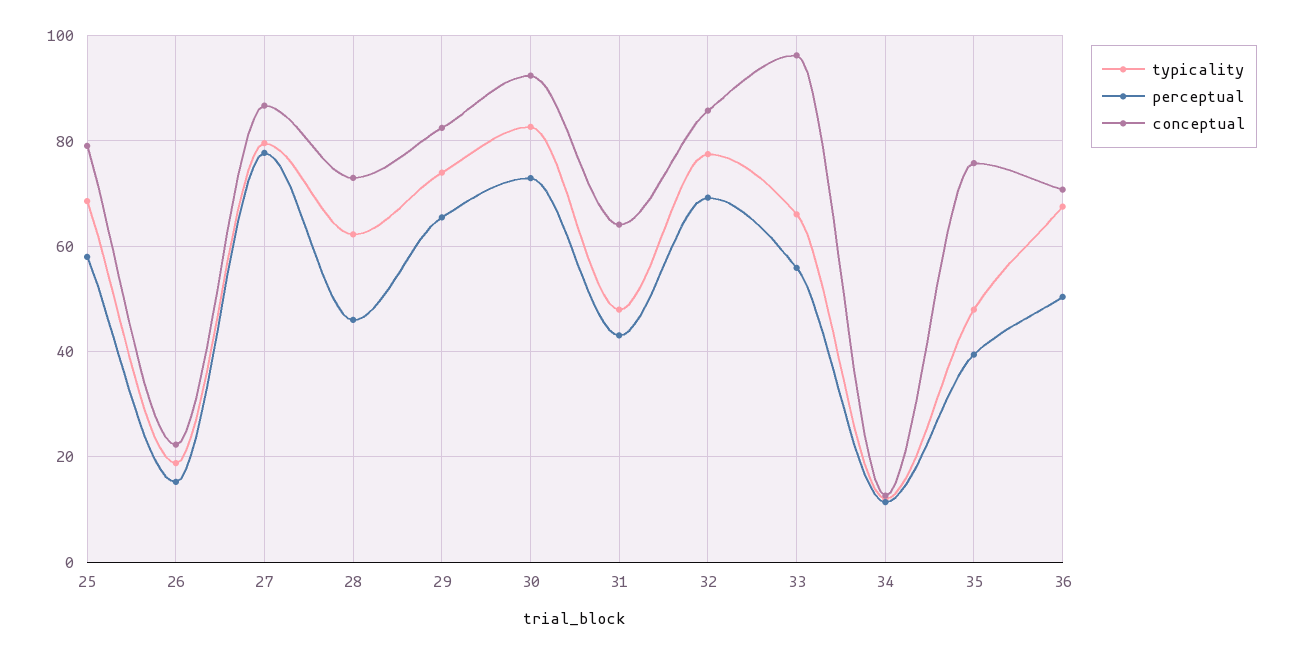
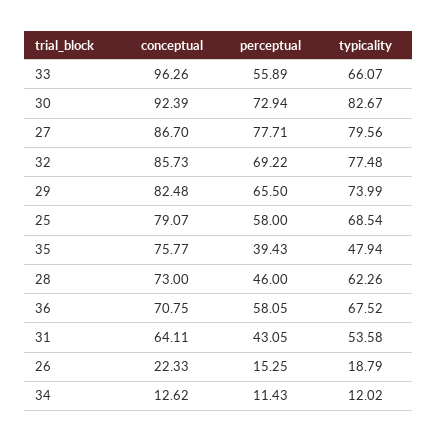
  {
    "typicality": {
      "25": 68.54,
      "26": 18.79,
      "27": 79.56,
      "28": 62.26,
      "29": 73.99,
      "30": 82.67,
-     "31": 48,
+     "31": 53.58,
      "32": 77.48,
      "33": 66.07,
      "34": 12.02,
      "35": 47.94,
      "36": 67.52
    },
    "perceptual": {
      "25": 58,
      "26": 15.25,
      "27": 77.71,
      "28": 46,
      "29": 65.5,
      "30": 72.94,
      "31": 43.05,
      "32": 69.22,
      "33": 55.89,
      "34": 11.43,
      "35": 39.43,
-     "36": 50
+     "36": 58.05
    },
    "conceptual": {
      "25": 79.07,
      "26": 22.33,
      "27": 86.7,
      "28": 73,
      "29": 82.48,
      "30": 92.39,
      "31": 64.11,
      "32": 85.73,
      "33": 96.26,
      "34": 12.62,
      "35": 75.77,
      "36": 70.75
    }
  }

